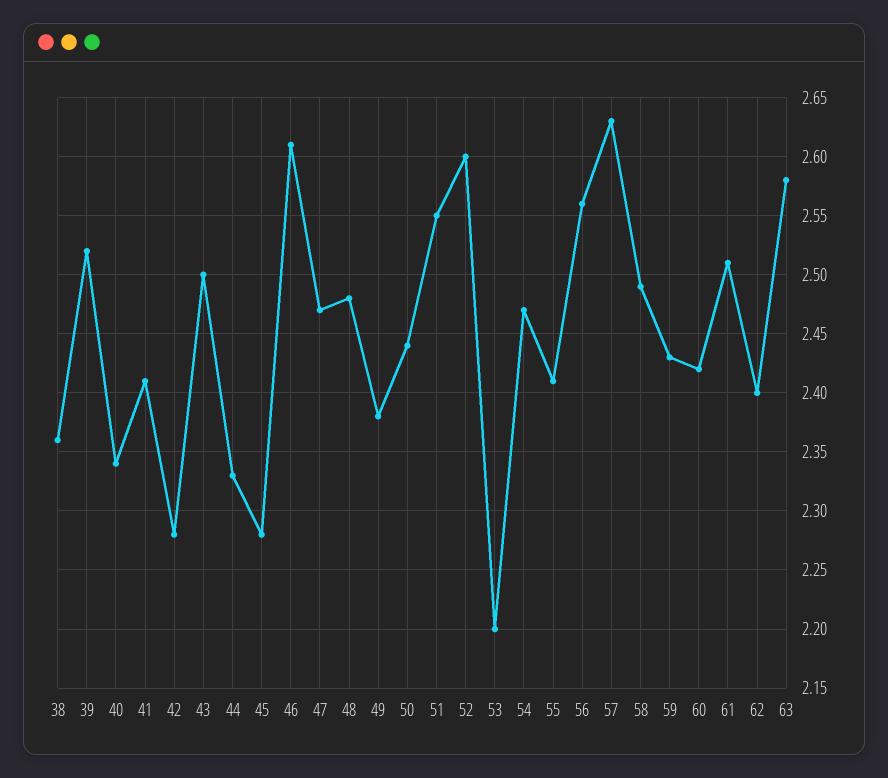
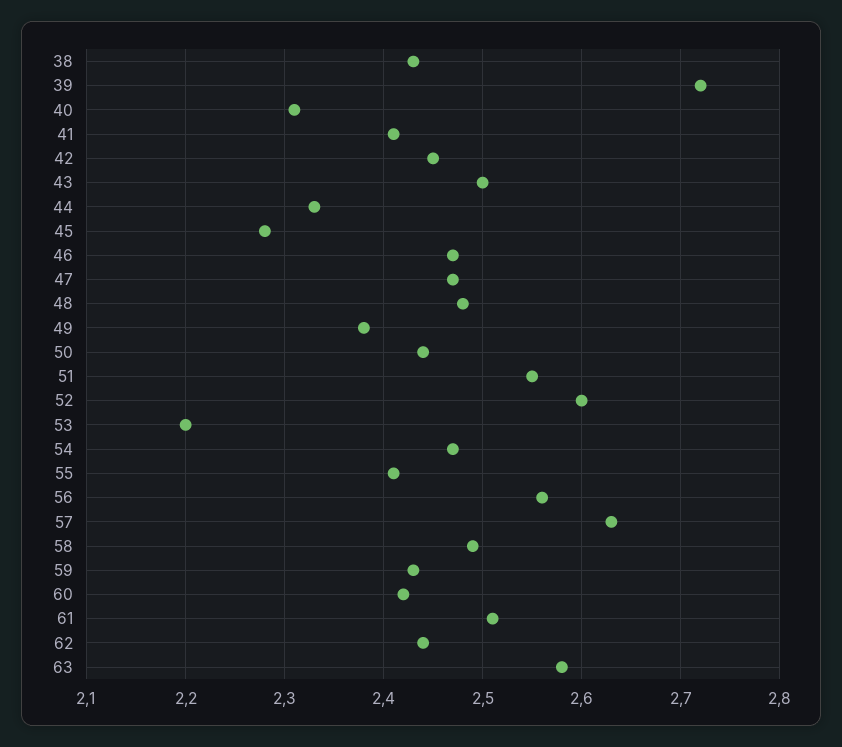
  {
-   "38": 2.36,
+   "38": 2.43,
-   "39": 2.52,
+   "39": 2.72,
-   "40": 2.34,
+   "40": 2.31,
    "41": 2.41,
-   "42": 2.28,
+   "42": 2.45,
    "43": 2.5,
    "44": 2.33,
    "45": 2.28,
-   "46": 2.61,
+   "46": 2.47,
    "47": 2.47,
    "48": 2.48,
    "49": 2.38,
    "50": 2.44,
    "51": 2.55,
    "52": 2.6,
    "53": 2.2,
    "54": 2.47,
    "55": 2.41,
    "56": 2.56,
    "57": 2.63,
    "58": 2.49,
    "59": 2.43,
    "60": 2.42,
    "61": 2.51,
-   "62": 2.4,
+   "62": 2.44,
    "63": 2.58
  }

